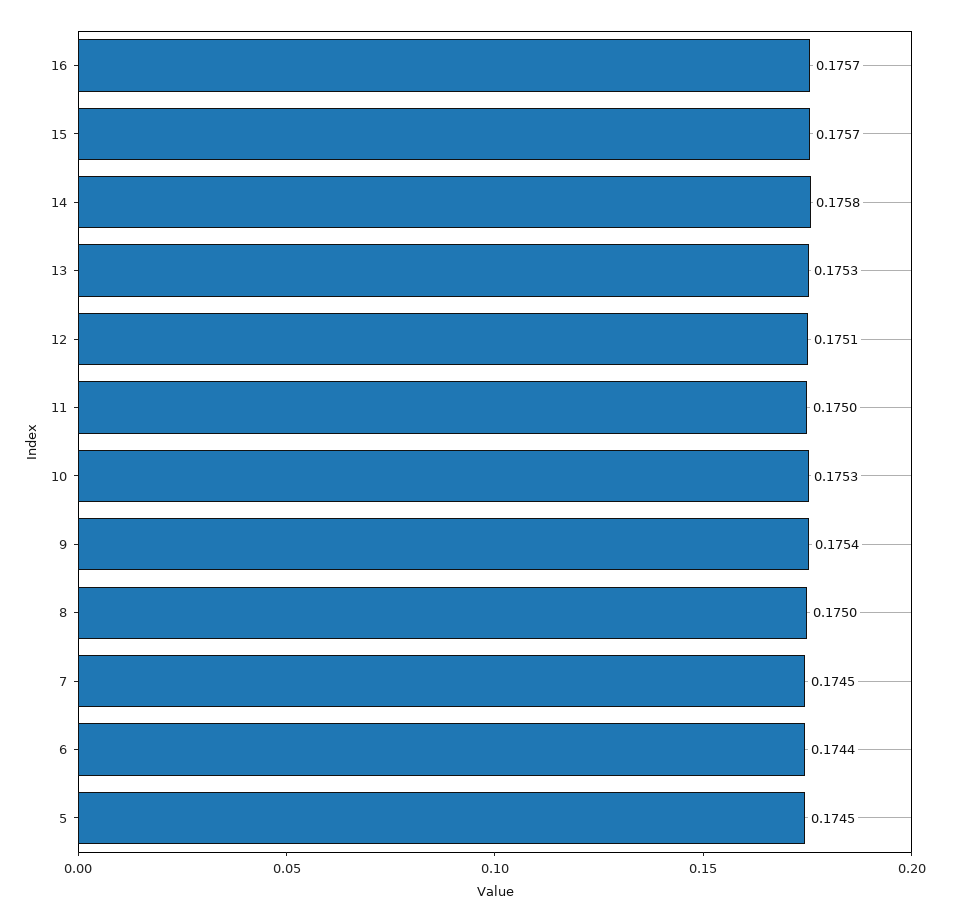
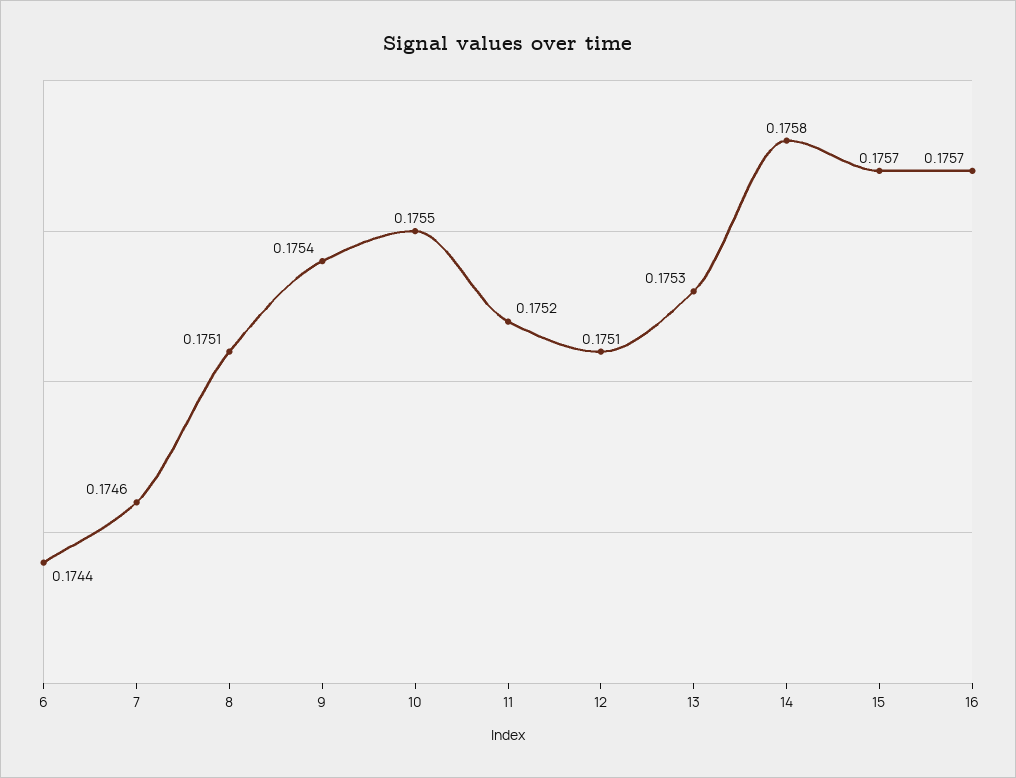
  {
    "16": 0.1757,
    "15": 0.1757,
    "14": 0.1758,
    "13": 0.1753,
    "12": 0.1751,
-   "11": 0.175,
+   "11": 0.1752,
-   "10": 0.1753,
+   "10": 0.1755,
    "9": 0.1754,
-   "8": 0.175,
+   "8": 0.1751,
-   "7": 0.1745,
+   "7": 0.1746,
-   "6": 0.1744,
+   "6": 0.1744
-   "5": 0.1745
  }

